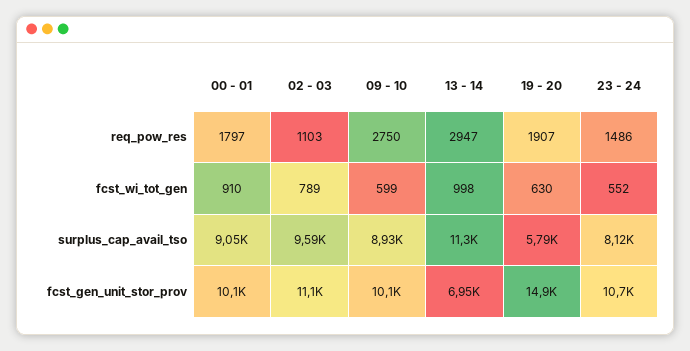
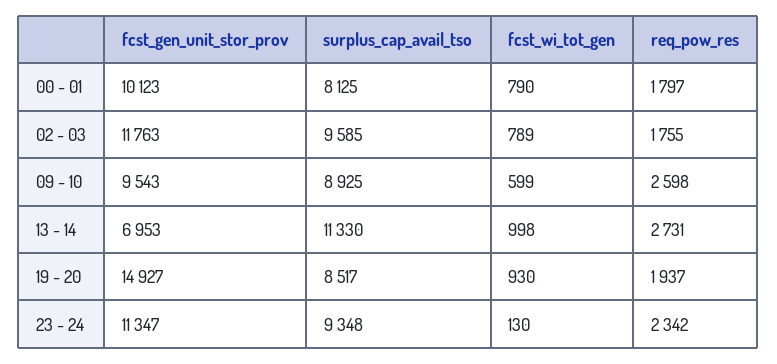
  {
    "00 - 01": {
      "req_pow_res": 1797,
-     "fcst_wi_tot_gen": 910,
+     "fcst_wi_tot_gen": 790,
-     "surplus_cap_avail_tso": 9050,
+     "surplus_cap_avail_tso": 8125,
      "fcst_gen_unit_stor_prov": 10123
    },
    "02 - 03": {
-     "req_pow_res": 1103,
+     "req_pow_res": 1755,
      "fcst_wi_tot_gen": 789,
      "surplus_cap_avail_tso": 9585,
-     "fcst_gen_unit_stor_prov": 11100
+     "fcst_gen_unit_stor_prov": 11763
    },
    "09 - 10": {
-     "req_pow_res": 2750,
+     "req_pow_res": 2598,
      "fcst_wi_tot_gen": 599,
      "surplus_cap_avail_tso": 8925,
-     "fcst_gen_unit_stor_prov": 10100
+     "fcst_gen_unit_stor_prov": 9543
    },
    "13 - 14": {
-     "req_pow_res": 2947,
+     "req_pow_res": 2731,
      "fcst_wi_tot_gen": 998,
      "surplus_cap_avail_tso": 11330,
      "fcst_gen_unit_stor_prov": 6953
    },
    "19 - 20": {
-     "req_pow_res": 1907,
+     "req_pow_res": 1937,
-     "fcst_wi_tot_gen": 630,
+     "fcst_wi_tot_gen": 930,
-     "surplus_cap_avail_tso": 5790,
+     "surplus_cap_avail_tso": 8517,
      "fcst_gen_unit_stor_prov": 14927
    },
    "23 - 24": {
-     "req_pow_res": 1486,
+     "req_pow_res": 2342,
-     "fcst_wi_tot_gen": 552,
+     "fcst_wi_tot_gen": 130,
-     "surplus_cap_avail_tso": 8120,
+     "surplus_cap_avail_tso": 9348,
-     "fcst_gen_unit_stor_prov": 10700
+     "fcst_gen_unit_stor_prov": 11347
    }
  }

